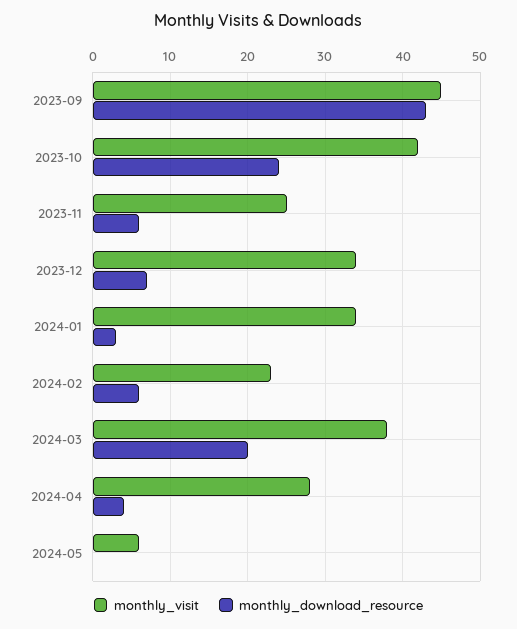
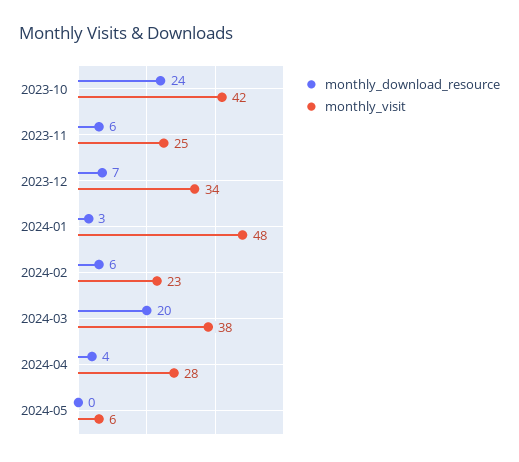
  {
    "monthly_visit": {
-     "2023-09": 45,
      "2023-10": 42,
      "2023-11": 25,
      "2023-12": 34,
-     "2024-01": 34,
+     "2024-01": 48,
      "2024-02": 23,
      "2024-03": 38,
      "2024-04": 28,
      "2024-05": 6
    },
    "monthly_download_resource": {
-     "2023-09": 43,
      "2023-10": 24,
      "2023-11": 6,
      "2023-12": 7,
      "2024-01": 3,
      "2024-02": 6,
      "2024-03": 20,
      "2024-04": 4,
      "2024-05": 0
    }
  }

